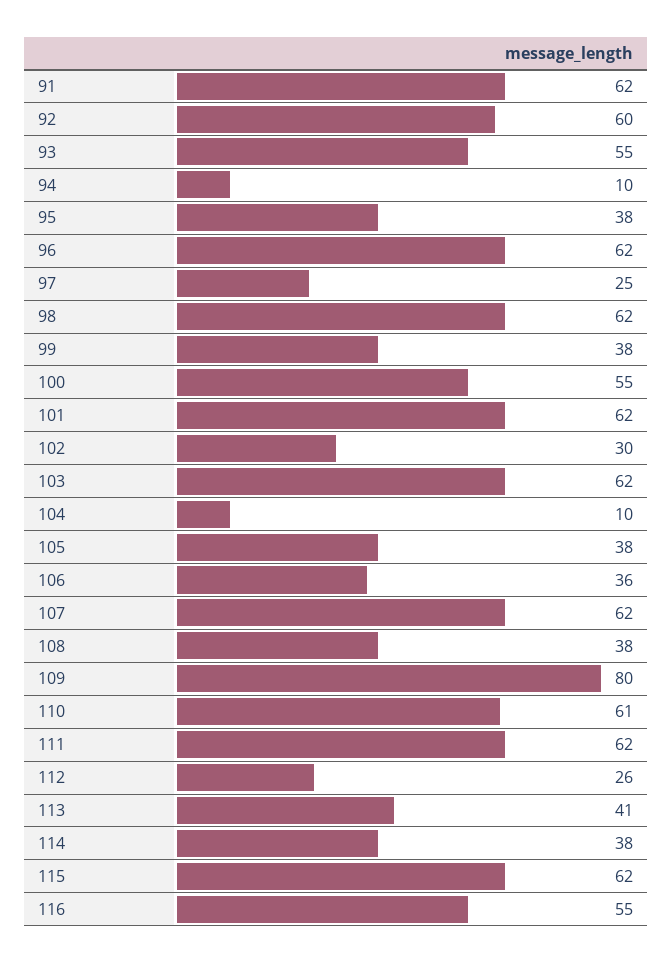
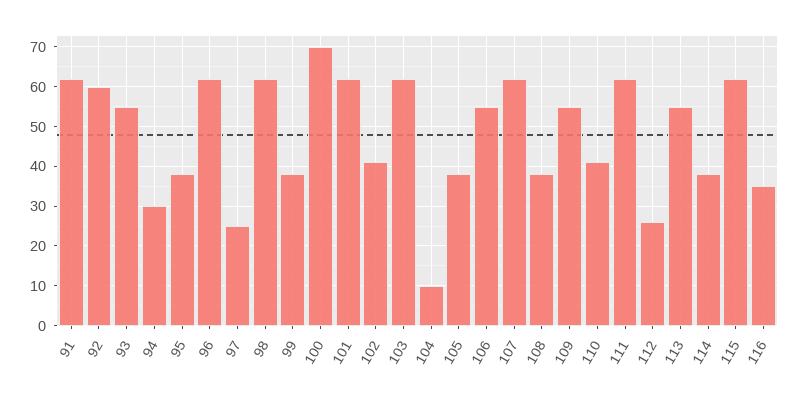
  {
    "91": 62,
    "92": 60,
    "93": 55,
-   "94": 10,
+   "94": 30,
    "95": 38,
    "96": 62,
    "97": 25,
    "98": 62,
    "99": 38,
-   "100": 55,
+   "100": 70,
    "101": 62,
-   "102": 30,
+   "102": 40,
    "103": 62,
    "104": 10,
    "105": 38,
-   "106": 36,
+   "106": 55,
    "107": 62,
    "108": 38,
-   "109": 80,
+   "109": 55,
-   "110": 61,
+   "110": 40,
    "111": 62,
    "112": 26,
-   "113": 41,
+   "113": 55,
    "114": 38,
    "115": 62,
-   "116": 55
+   "116": 35
  }

